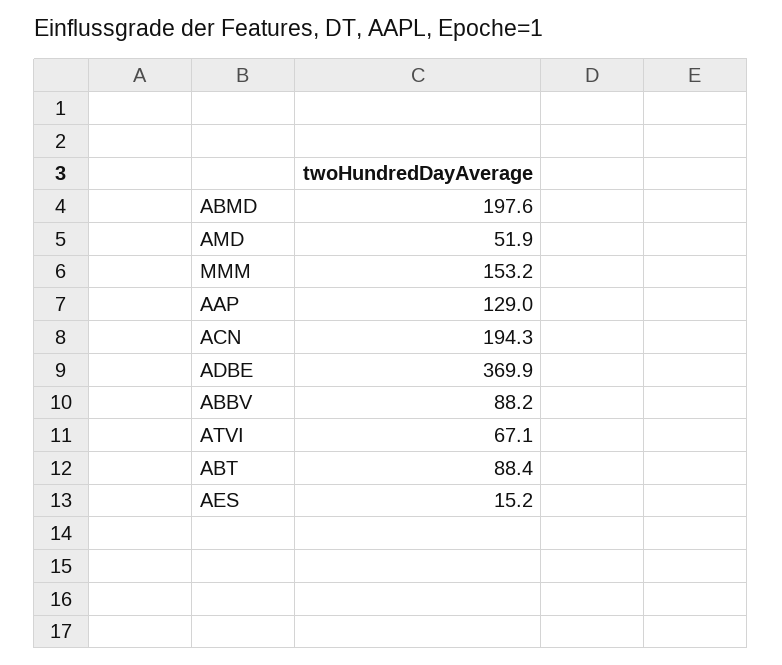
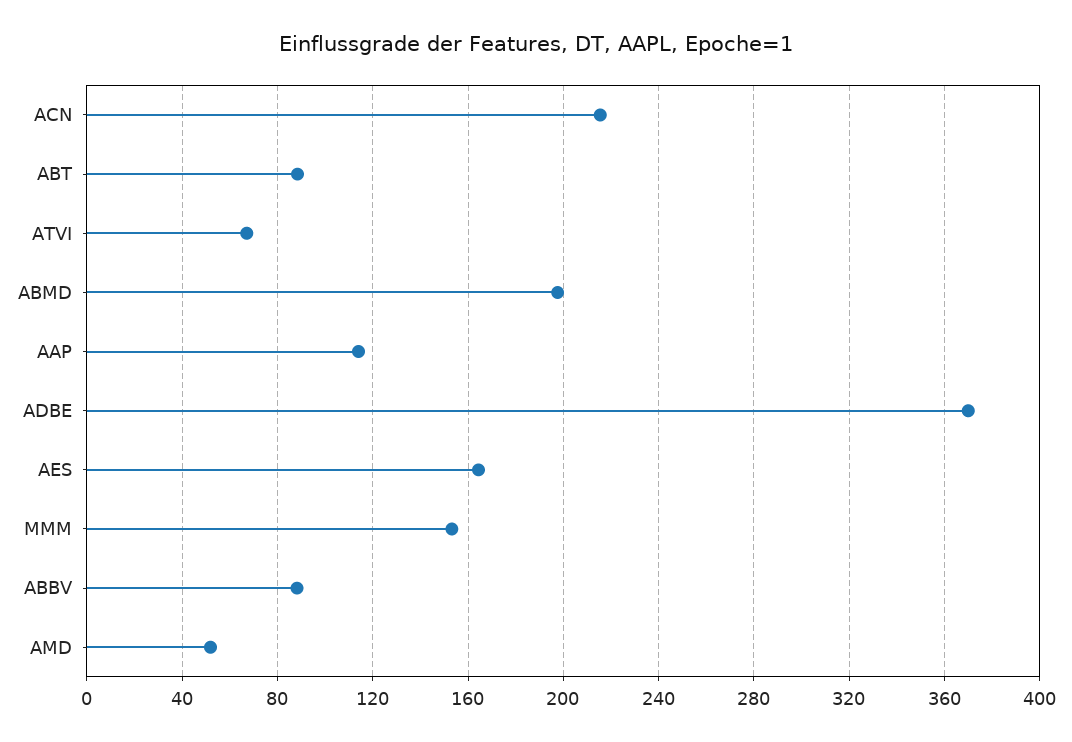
  {
    "ABMD": 197.6,
    "AMD": 51.9,
    "MMM": 153.2,
-   "AAP": 129,
+   "AAP": 115,
-   "ACN": 194.3,
+   "ACN": 215,
    "ADBE": 369.9,
    "ABBV": 88.2,
    "ATVI": 67.1,
    "ABT": 88.4,
-   "AES": 15.2
+   "AES": 165
  }

